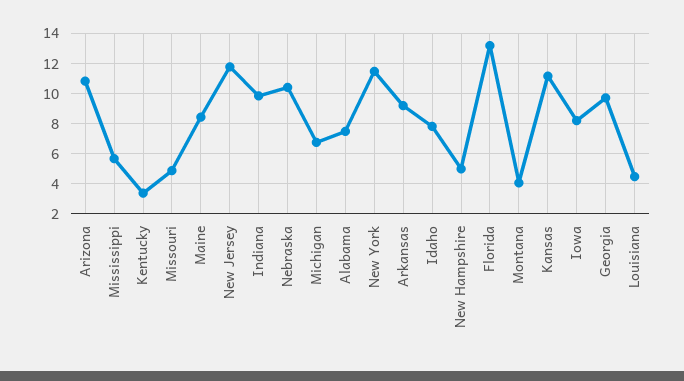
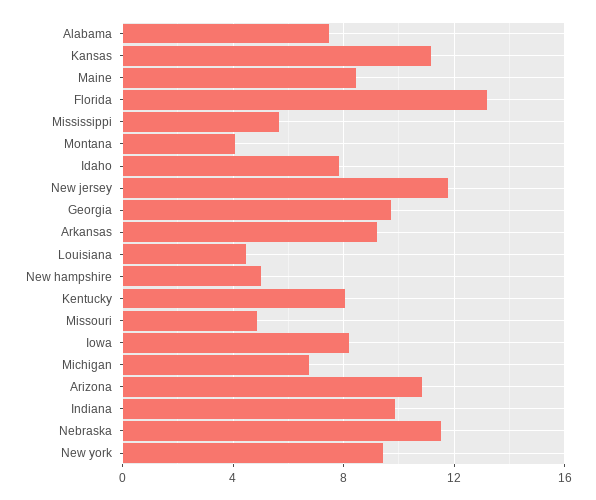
  {
    "Arizona": 11,
    "Mississippi": 5.5,
-   "Kentucky": 3.5,
+   "Kentucky": 8,
    "Missouri": 5,
    "Maine": 8.5,
    "New Jersey": 12,
    "Indiana": 10,
-   "Nebraska": 10.5,
+   "Nebraska": 11.5,
    "Michigan": 7,
    "Alabama": 7.5,
-   "New York": 11.5,
+   "New York": 9.5,
    "Arkansas": 9,
    "Idaho": 8,
    "New Hampshire": 5,
    "Florida": 13,
    "Montana": 4,
    "Kansas": 11,
    "Iowa": 8,
    "Georgia": 9.5,
    "Louisiana": 4.5
  }

